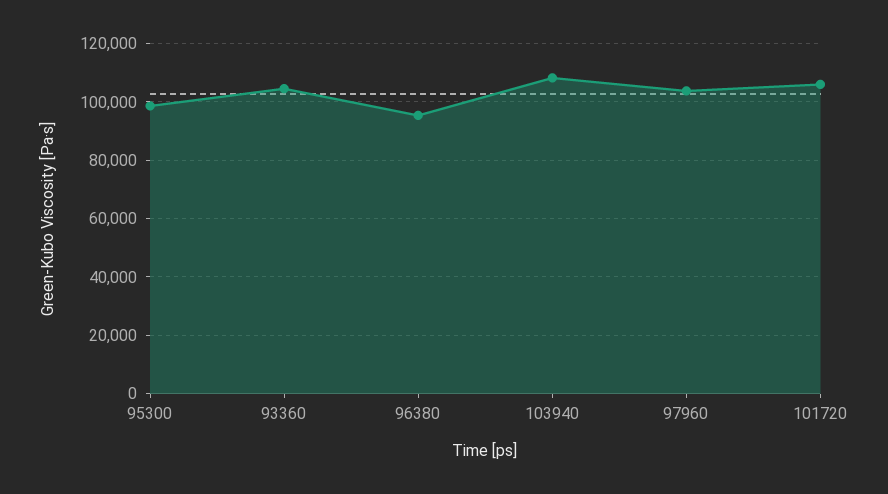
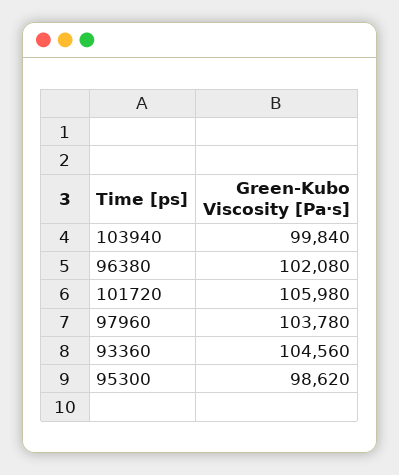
  {
    "95300": 98620,
    "93360": 104560,
-   "96380": 95000,
+   "96380": 102080,
-   "103940": 107500,
+   "103940": 99840,
    "97960": 103780,
    "101720": 105980
  }

